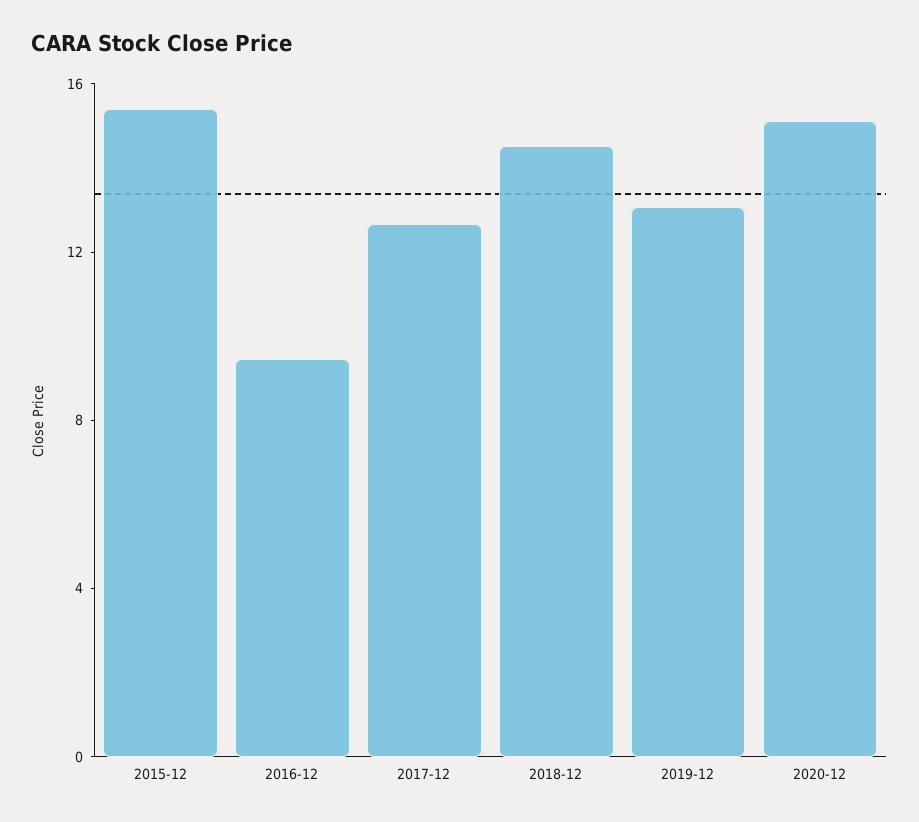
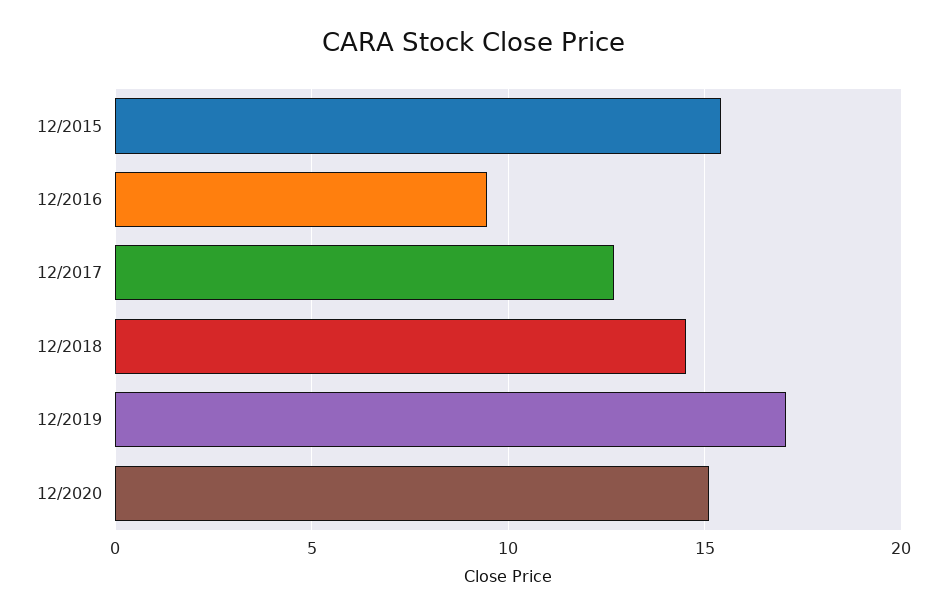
  {
    "2015-12": 15.5,
    "2016-12": 9.5,
    "2017-12": 12.5,
    "2018-12": 14.5,
-   "2019-12": 13,
+   "2019-12": 17,
    "2020-12": 15
  }

